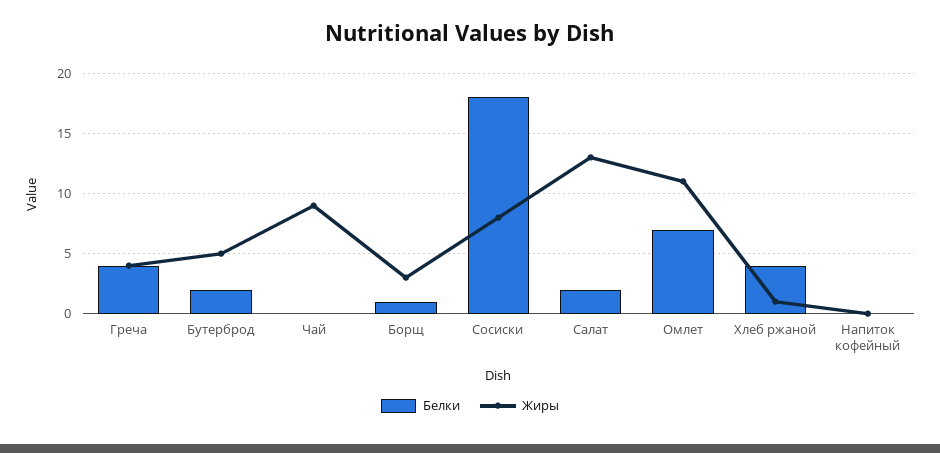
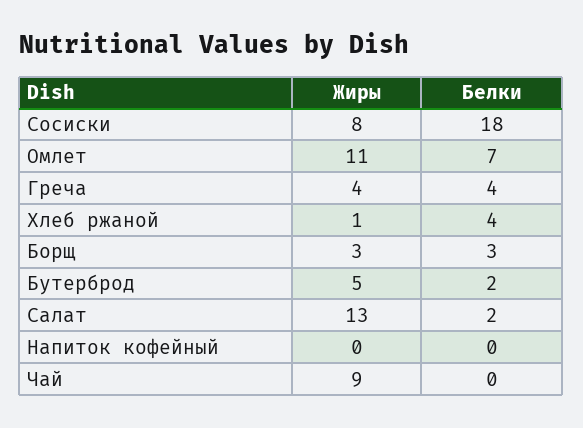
  {
    "Белки": {
      "Греча": 4,
      "Бутерброд": 2,
      "Чай": 0,
-     "Борщ": 1,
+     "Борщ": 3,
      "Сосиски": 18,
      "Салат": 2,
      "Омлет": 7,
      "Хлеб ржаной": 4,
      "Напиток кофейный": 0
    },
    "Жиры": {
      "Греча": 4,
      "Бутерброд": 5,
      "Чай": 9,
      "Борщ": 3,
      "Сосиски": 8,
      "Салат": 13,
      "Омлет": 11,
      "Хлеб ржаной": 1,
      "Напиток кофейный": 0
    }
  }

